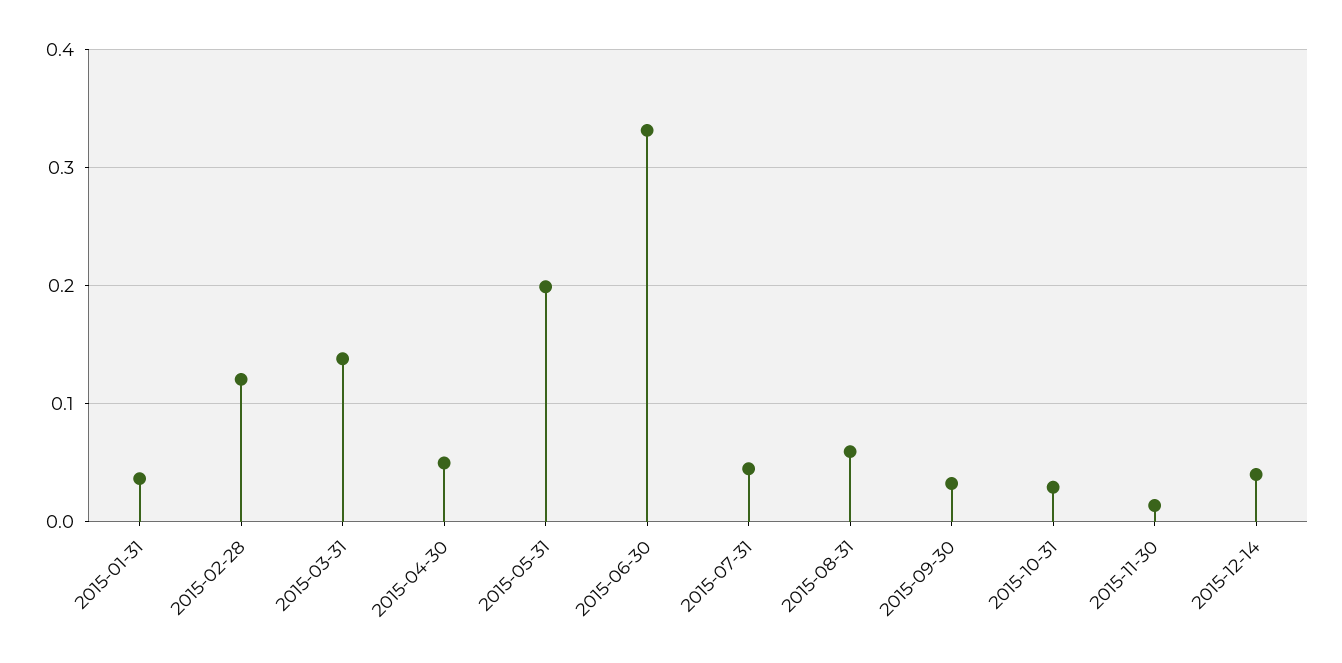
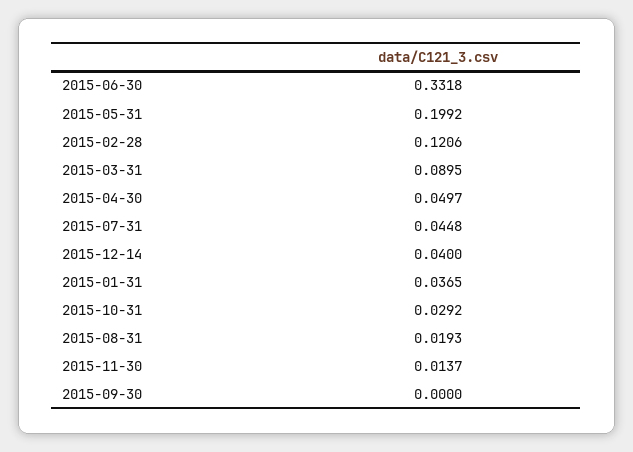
  {
    "2015-01-31": 0.0365,
    "2015-02-28": 0.1206,
-   "2015-03-31": 0.14,
+   "2015-03-31": 0.0895,
    "2015-04-30": 0.0497,
    "2015-05-31": 0.1992,
    "2015-06-30": 0.3318,
    "2015-07-31": 0.0448,
-   "2015-08-31": 0.06,
+   "2015-08-31": 0.0193,
-   "2015-09-30": 0.03,
+   "2015-09-30": 0,
    "2015-10-31": 0.0292,
    "2015-11-30": 0.0137,
    "2015-12-14": 0.04
  }

